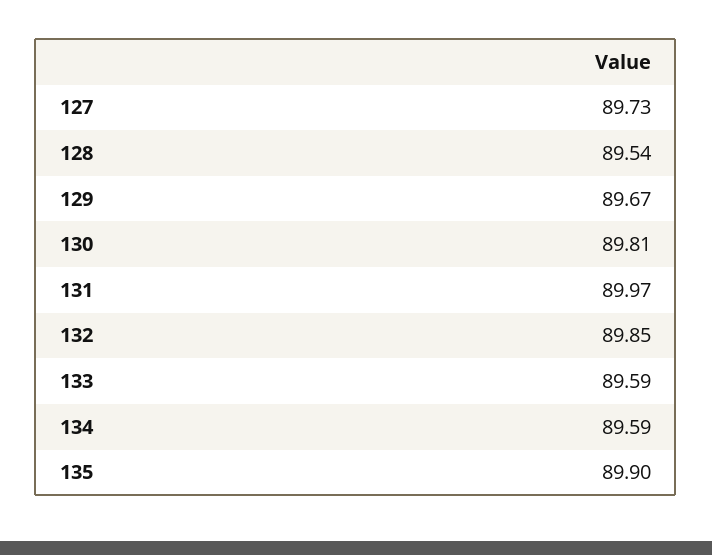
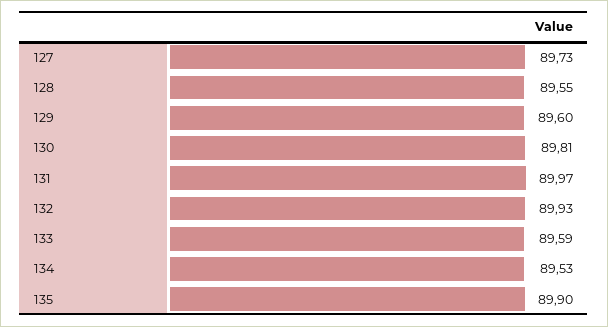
  {
    "127": 89.73,
-   "128": 89.54,
+   "128": 89.55,
-   "129": 89.67,
+   "129": 89.6,
    "130": 89.81,
    "131": 89.97,
-   "132": 89.85,
+   "132": 89.93,
    "133": 89.59,
-   "134": 89.59,
+   "134": 89.53,
    "135": 89.9
  }

